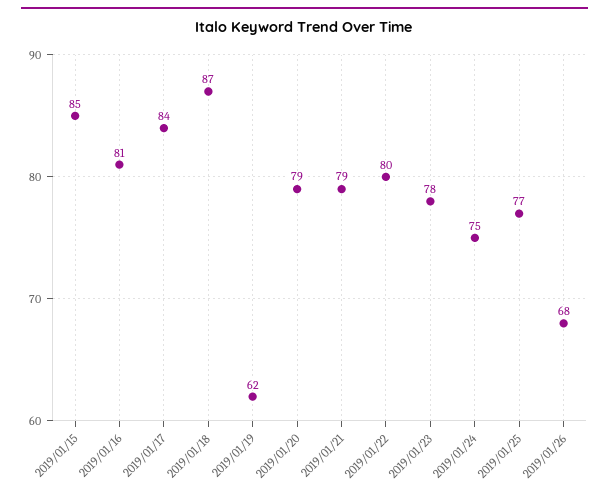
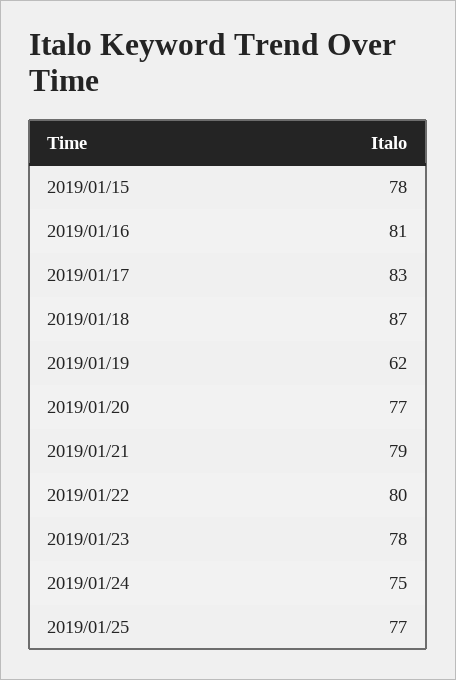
  {
-   "2019/01/15": 85,
+   "2019/01/15": 78,
    "2019/01/16": 81,
-   "2019/01/17": 84,
+   "2019/01/17": 83,
    "2019/01/18": 87,
    "2019/01/19": 62,
-   "2019/01/20": 79,
+   "2019/01/20": 77,
    "2019/01/21": 79,
    "2019/01/22": 80,
    "2019/01/23": 78,
    "2019/01/24": 75,
-   "2019/01/25": 77,
+   "2019/01/25": 77
-   "2019/01/26": 68
  }

